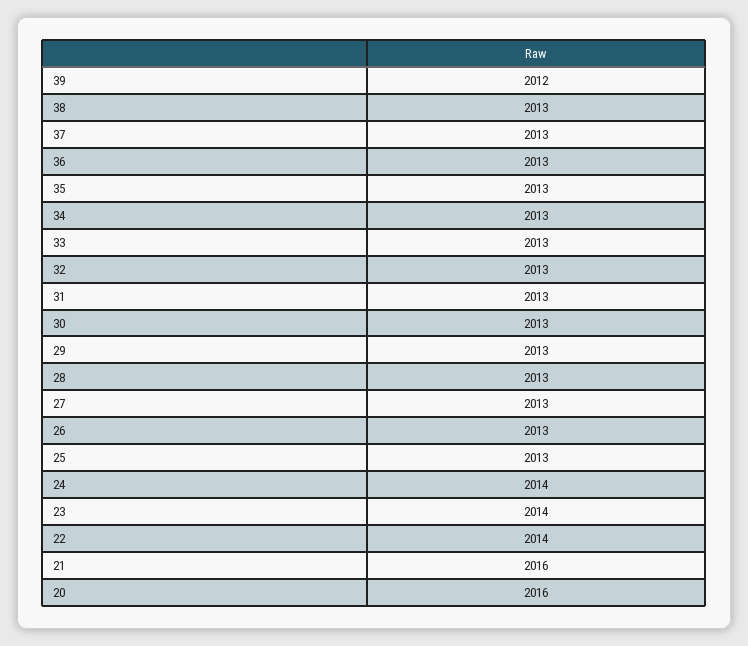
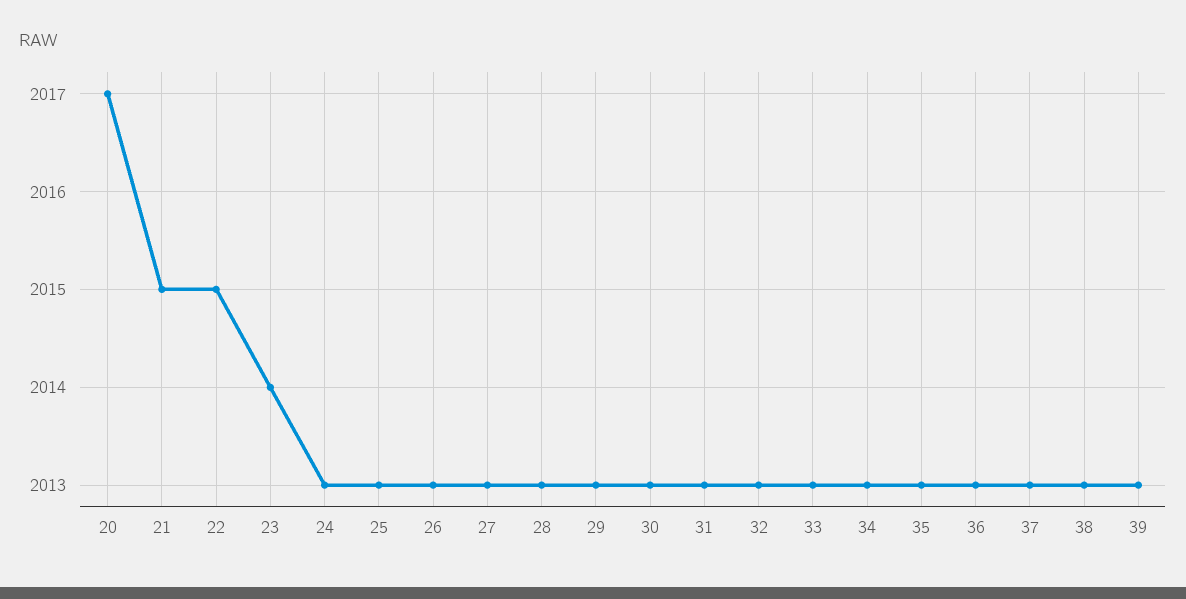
  {
-   "39": 2012,
+   "39": 2013,
    "38": 2013,
    "37": 2013,
    "36": 2013,
    "35": 2013,
    "34": 2013,
    "33": 2013,
    "32": 2013,
    "31": 2013,
    "30": 2013,
    "29": 2013,
    "28": 2013,
    "27": 2013,
    "26": 2013,
    "25": 2013,
-   "24": 2014,
+   "24": 2013,
    "23": 2014,
-   "22": 2014,
+   "22": 2015,
-   "21": 2016,
+   "21": 2015,
-   "20": 2016
+   "20": 2017
  }

